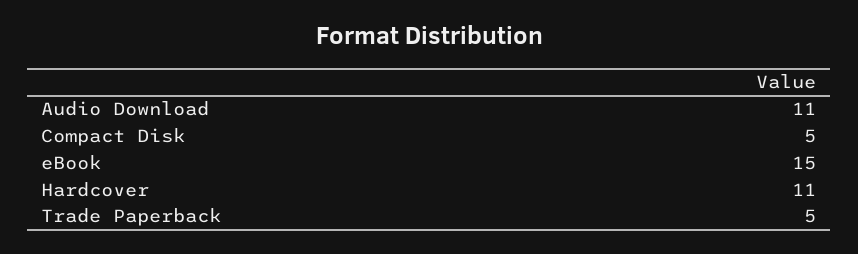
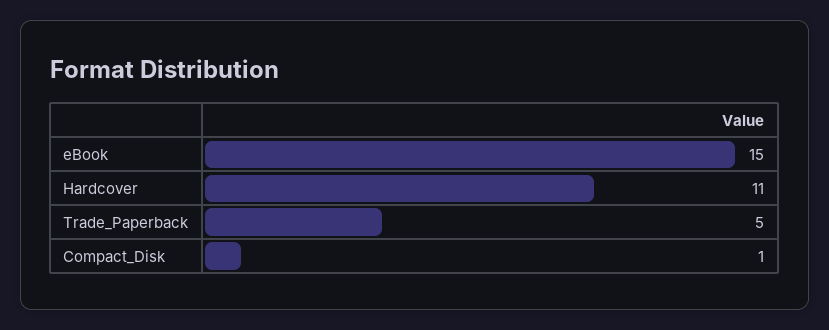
  {
-   "Audio Download": 11,
-   "Compact Disk": 5,
+   "Compact Disk": 1,
    "eBook": 15,
    "Hardcover": 11,
    "Trade Paperback": 5
  }

